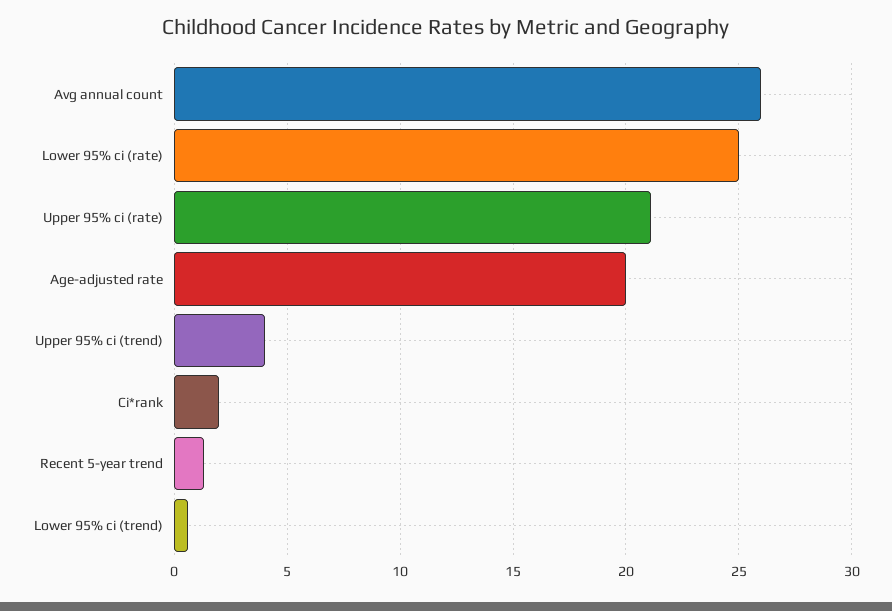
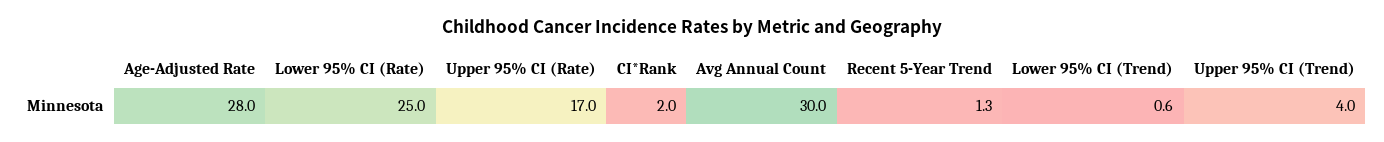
  {
-   "Avg annual count": 26,
+   "Avg annual count": 30,
    "Lower 95% ci (rate)": 25,
-   "Upper 95% ci (rate)": 21,
+   "Upper 95% ci (rate)": 17,
-   "Age-adjusted rate": 20,
+   "Age-adjusted rate": 28,
    "Upper 95% ci (trend)": 4,
    "Ci*rank": 2,
    "Recent 5-year trend": 1.3,
    "Lower 95% ci (trend)": 0.6
  }

